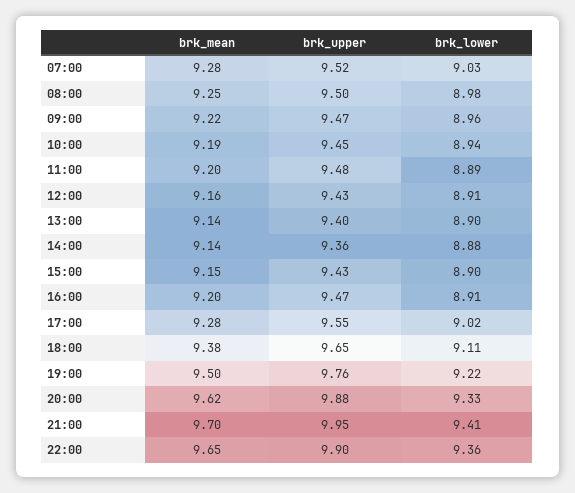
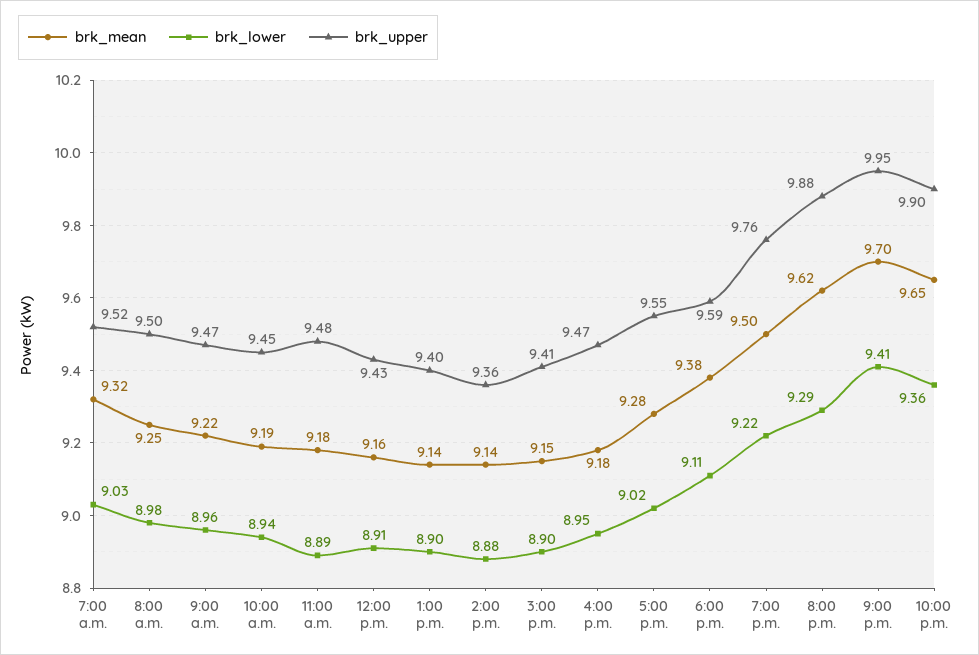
  {
    "brk_mean": {
-     "07:00": 9.28,
+     "07:00": 9.32,
      "08:00": 9.25,
      "09:00": 9.22,
      "10:00": 9.19,
-     "11:00": 9.2,
+     "11:00": 9.18,
      "12:00": 9.16,
      "13:00": 9.14,
      "14:00": 9.14,
      "15:00": 9.15,
-     "16:00": 9.2,
+     "16:00": 9.18,
      "17:00": 9.28,
      "18:00": 9.38,
      "19:00": 9.5,
      "20:00": 9.62,
      "21:00": 9.7,
      "22:00": 9.65
    },
    "brk_upper": {
      "07:00": 9.52,
      "08:00": 9.5,
      "09:00": 9.47,
      "10:00": 9.45,
      "11:00": 9.48,
      "12:00": 9.43,
      "13:00": 9.4,
      "14:00": 9.36,
-     "15:00": 9.43,
+     "15:00": 9.41,
      "16:00": 9.47,
      "17:00": 9.55,
-     "18:00": 9.65,
+     "18:00": 9.59,
      "19:00": 9.76,
      "20:00": 9.88,
      "21:00": 9.95,
      "22:00": 9.9
    },
    "brk_lower": {
      "07:00": 9.03,
      "08:00": 8.98,
      "09:00": 8.96,
      "10:00": 8.94,
      "11:00": 8.89,
      "12:00": 8.91,
      "13:00": 8.9,
      "14:00": 8.88,
      "15:00": 8.9,
-     "16:00": 8.91,
+     "16:00": 8.95,
      "17:00": 9.02,
      "18:00": 9.11,
      "19:00": 9.22,
-     "20:00": 9.33,
+     "20:00": 9.29,
      "21:00": 9.41,
      "22:00": 9.36
    }
  }

